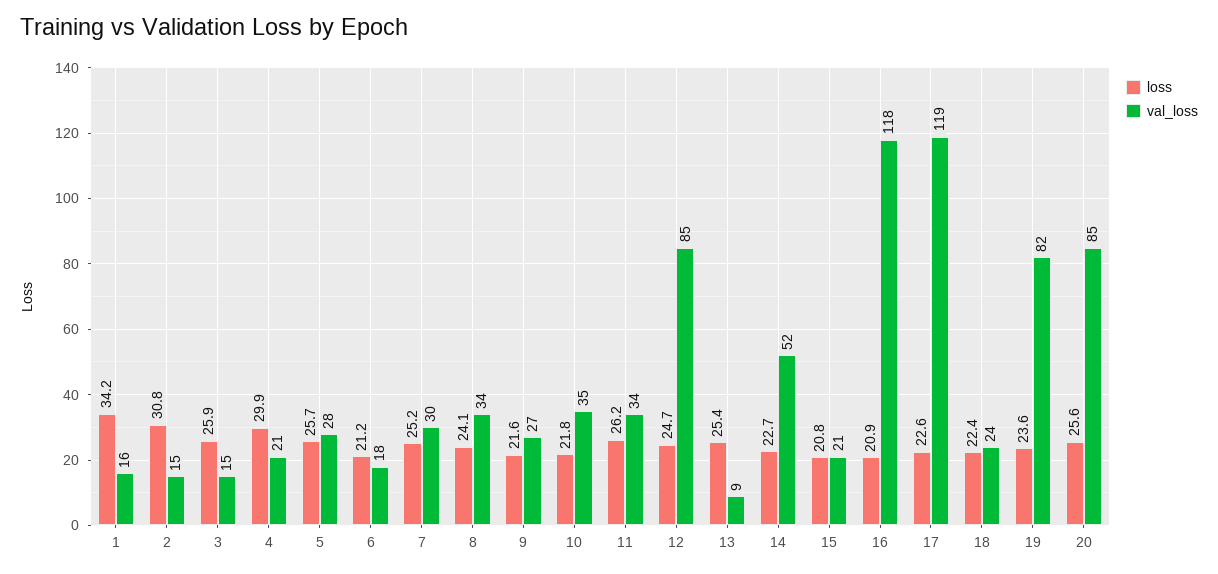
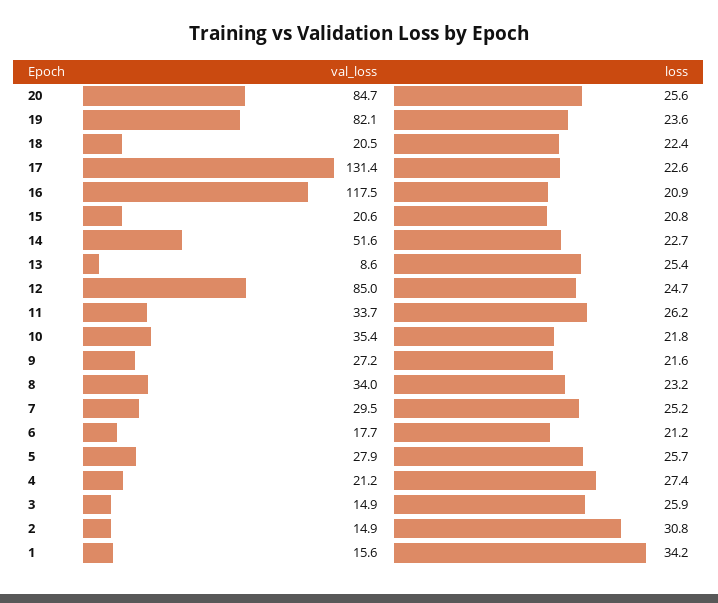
  {
    "loss": {
      "1": 34.2,
      "2": 30.8,
      "3": 25.9,
-     "4": 29.9,
+     "4": 27.4,
      "5": 25.7,
      "6": 21.2,
      "7": 25.2,
-     "8": 24.1,
+     "8": 23.2,
      "9": 21.6,
      "10": 21.8,
      "11": 26.2,
      "12": 24.7,
      "13": 25.4,
      "14": 22.7,
      "15": 20.8,
      "16": 20.9,
      "17": 22.6,
      "18": 22.4,
      "19": 23.6,
      "20": 25.6
    },
    "val_loss": {
      "1": 15.6,
      "2": 14.9,
      "3": 14.9,
      "4": 21.2,
      "5": 27.9,
      "6": 17.7,
      "7": 29.5,
      "8": 34,
      "9": 27.2,
      "10": 35.4,
      "11": 33.7,
      "12": 85,
      "13": 8.6,
      "14": 51.6,
      "15": 20.6,
      "16": 117.5,
-     "17": 119,
+     "17": 131.4,
-     "18": 24,
+     "18": 20.5,
      "19": 82.1,
      "20": 84.7
    }
  }

